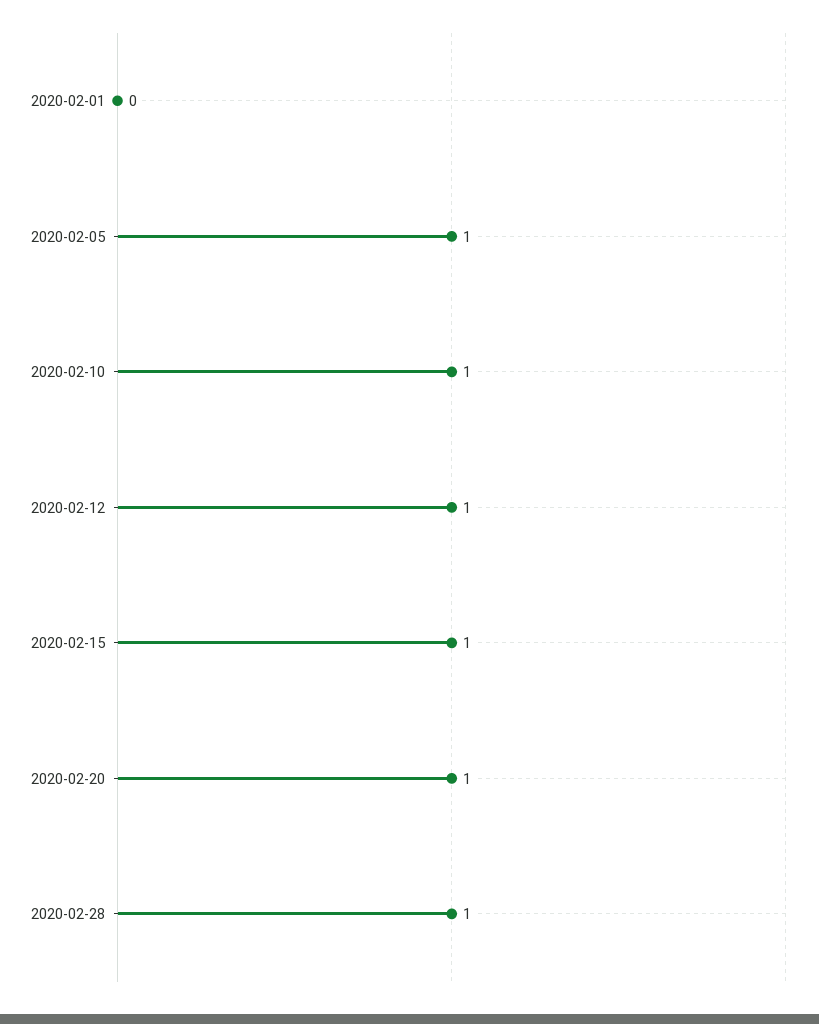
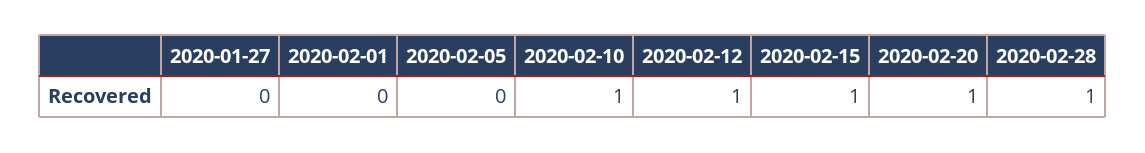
  {
    "2020-02-01": 0,
-   "2020-02-05": 1,
+   "2020-02-05": 0,
    "2020-02-10": 1,
    "2020-02-12": 1,
    "2020-02-15": 1,
    "2020-02-20": 1,
-   "2020-02-28": 1
+   "2020-02-28": 1,
+   "2020-01-27": 0
  }

